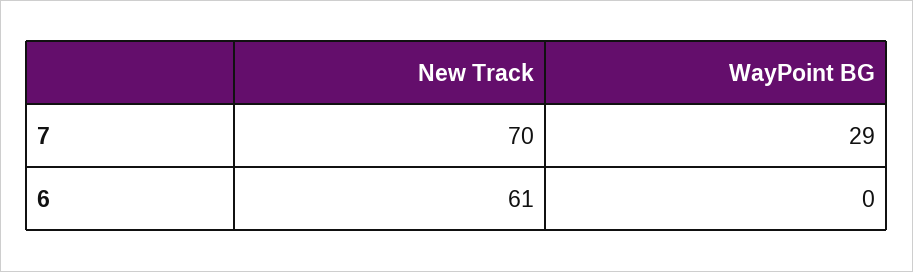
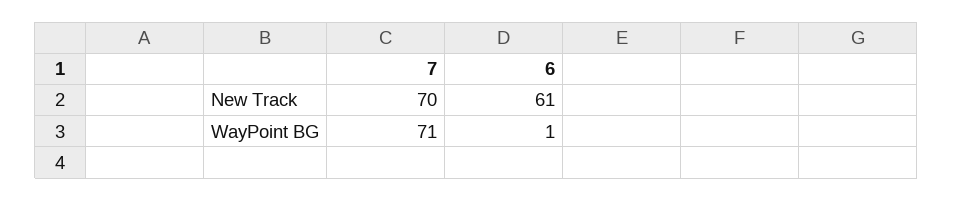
  {
    "New Track": {
      "7": 70,
      "6": 61
    },
    "WayPoint BG": {
-     "7": 29,
+     "7": 71,
-     "6": 0
+     "6": 1
    }
  }

